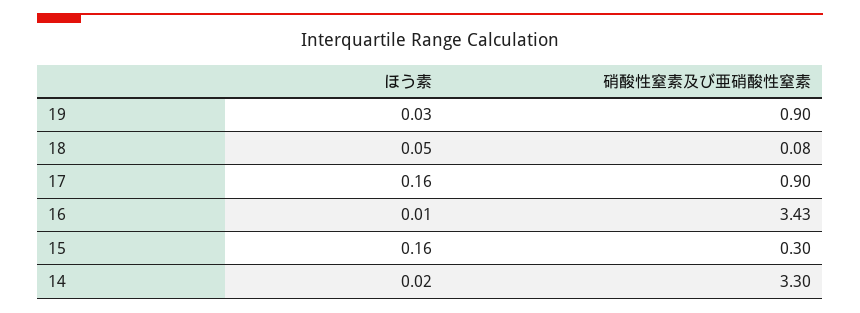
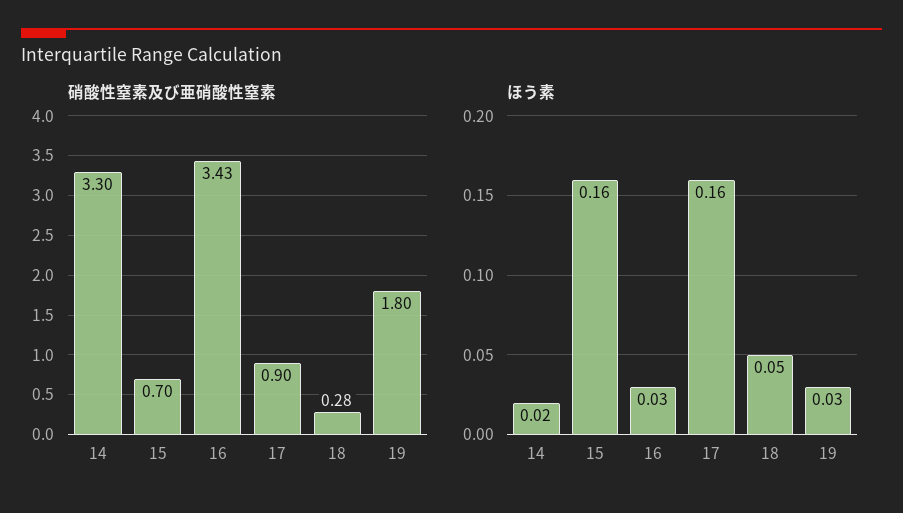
  {
    "ほう素": {
      "19": 0.03,
      "18": 0.05,
      "17": 0.16,
-     "16": 0.01,
+     "16": 0.03,
      "15": 0.16,
      "14": 0.02
    },
    "硝酸性窒素及び亜硝酸性窒素": {
-     "19": 0.9,
+     "19": 1.8,
-     "18": 0.08,
+     "18": 0.28,
      "17": 0.9,
      "16": 3.43,
-     "15": 0.3,
+     "15": 0.7,
      "14": 3.3
    }
  }

